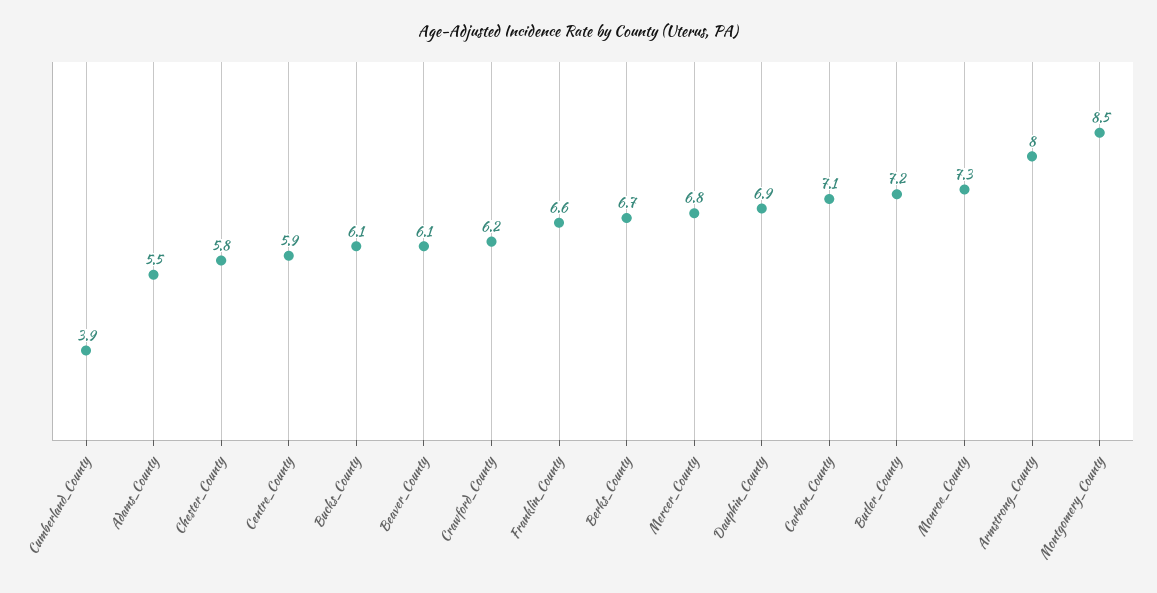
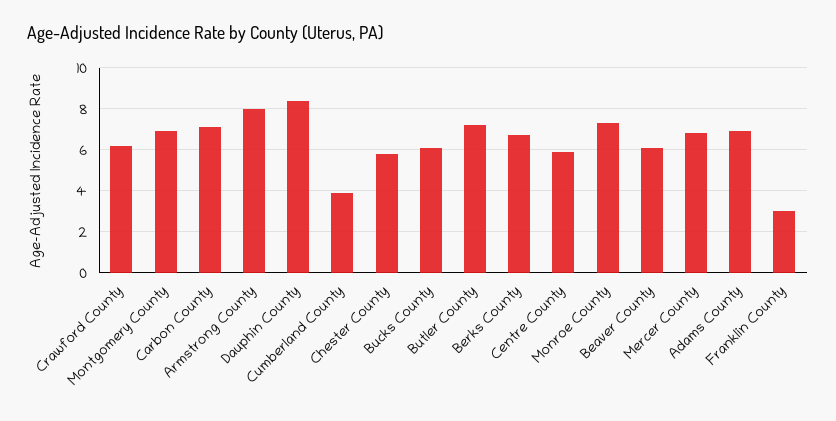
  {
    "Cumberland_County": 3.9,
-   "Adams_County": 5.5,
+   "Adams_County": 7,
    "Chester_County": 5.8,
    "Centre_County": 5.9,
    "Bucks_County": 6.1,
    "Beaver_County": 6.1,
    "Crawford_County": 6.2,
-   "Franklin_County": 6.6,
+   "Franklin_County": 3,
    "Berks_County": 6.7,
    "Mercer_County": 6.8,
-   "Dauphin_County": 6.9,
+   "Dauphin_County": 8.5,
    "Carbon_County": 7.1,
    "Butler_County": 7.2,
    "Monroe_County": 7.3,
    "Armstrong_County": 8,
-   "Montgomery_County": 8.5
+   "Montgomery_County": 7
  }

